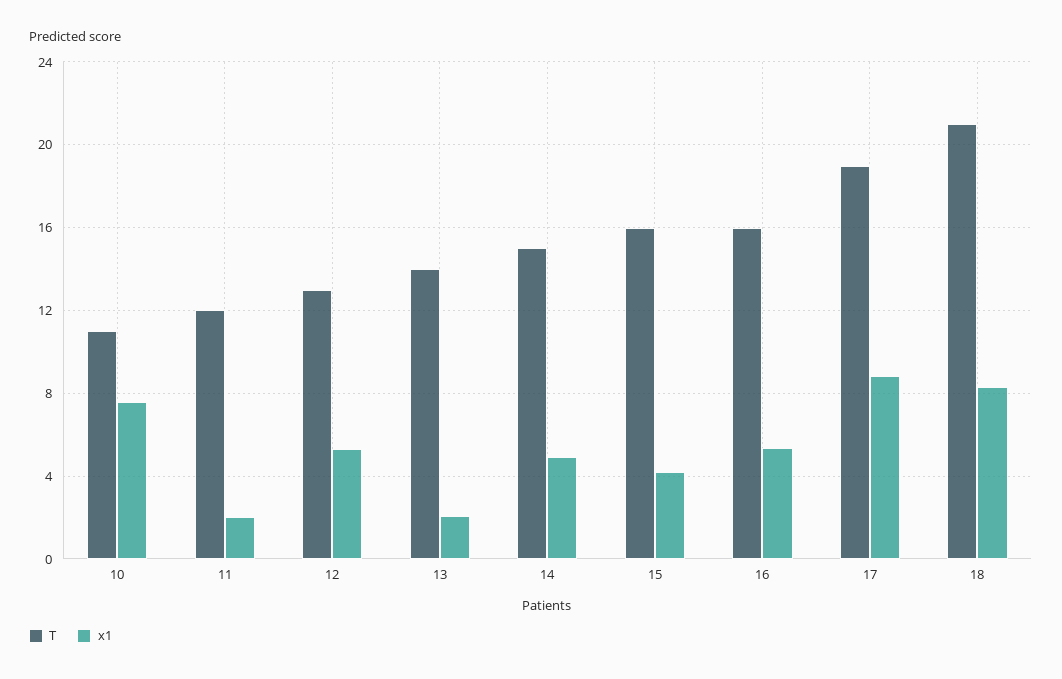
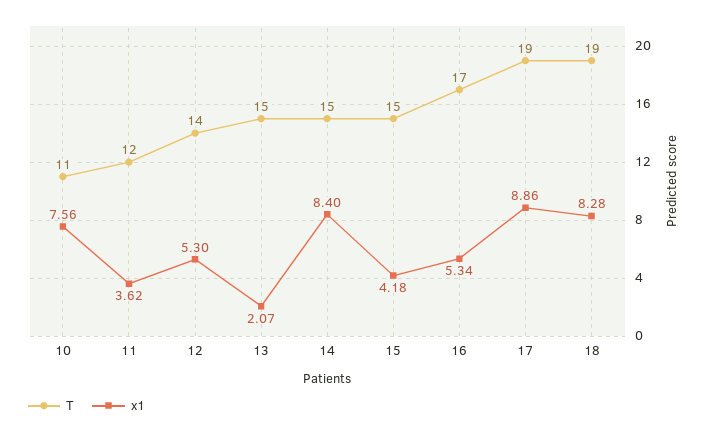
  {
    "T": {
      "10": 11,
      "11": 12,
-     "12": 13,
+     "12": 14,
-     "13": 14,
+     "13": 15,
      "14": 15,
-     "15": 16,
+     "15": 15,
-     "16": 16,
+     "16": 17,
      "17": 19,
-     "18": 21
+     "18": 19
    },
    "x1": {
      "10": 7.56,
-     "11": 2,
+     "11": 3.62,
      "12": 5.3,
      "13": 2.07,
-     "14": 5,
+     "14": 8.4,
      "15": 4.18,
      "16": 5.34,
      "17": 8.86,
      "18": 8.28
    }
  }

